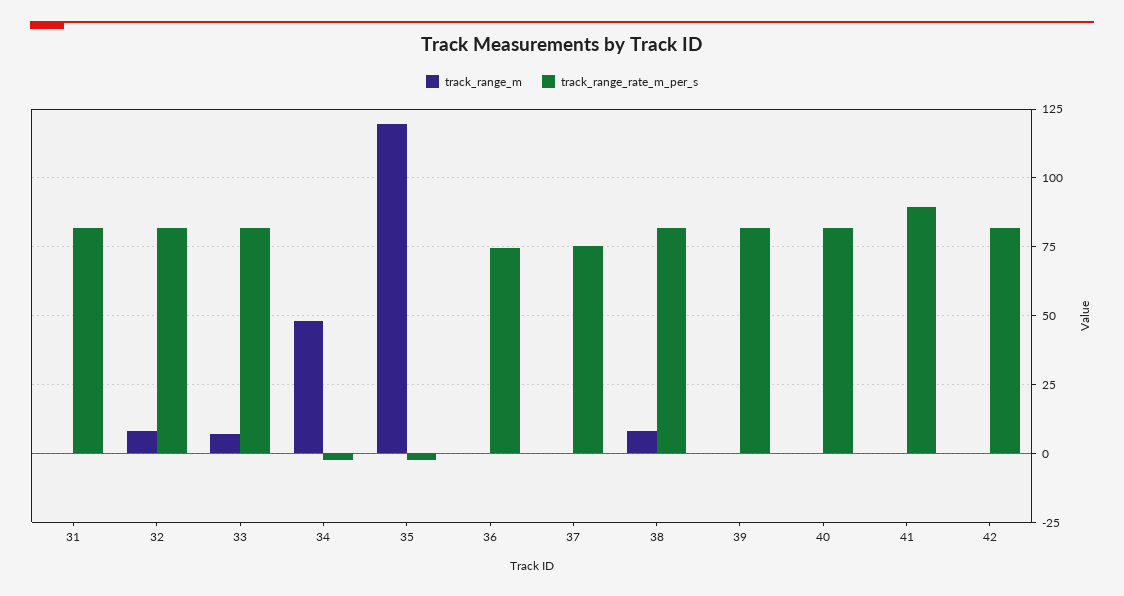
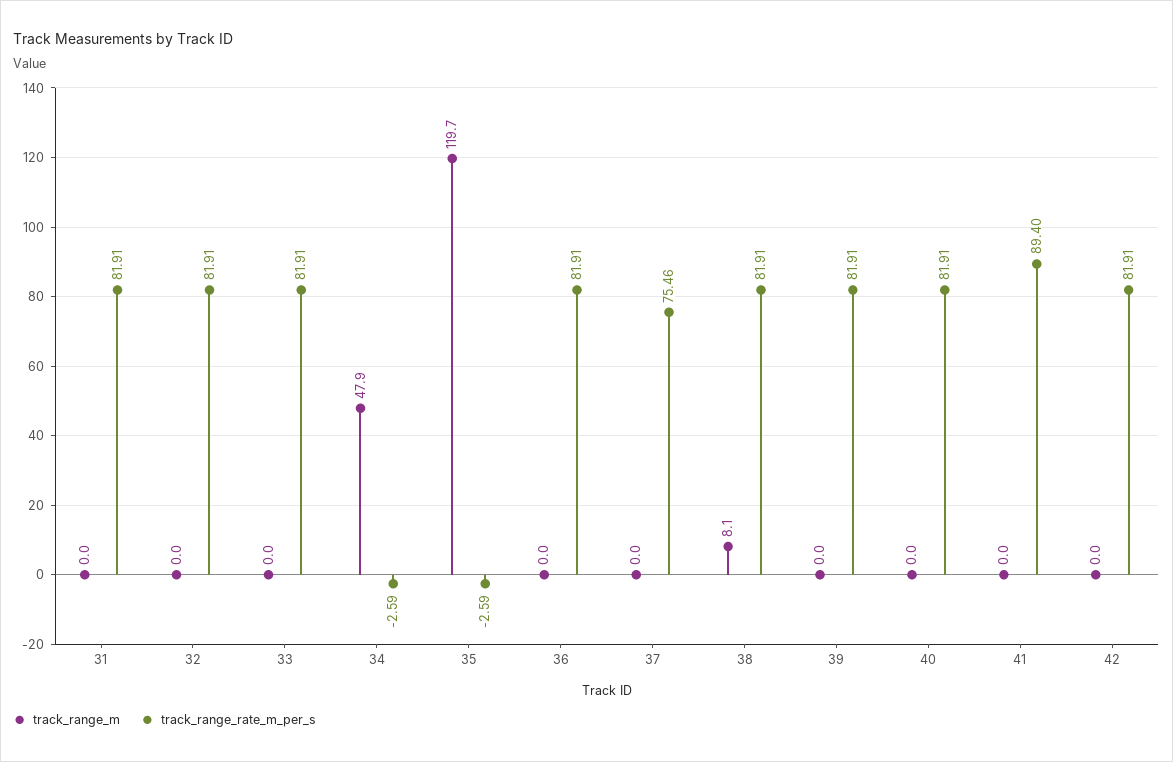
  {
    "track_range_m": {
      "31": 0,
-     "32": 7.5,
+     "32": 0,
-     "33": 7.5,
+     "33": 0,
      "34": 47.9,
      "35": 119.7,
      "36": 0,
      "37": 0,
      "38": 8.1,
      "39": 0,
      "40": 0,
      "41": 0,
      "42": 0
    },
    "track_range_rate_m_per_s": {
      "31": 81.91,
      "32": 81.91,
      "33": 81.91,
      "34": -2.59,
      "35": -2.59,
-     "36": 75,
+     "36": 81.91,
      "37": 75.46,
      "38": 81.91,
      "39": 81.91,
      "40": 81.91,
      "41": 89.4,
      "42": 81.91
    }
  }

